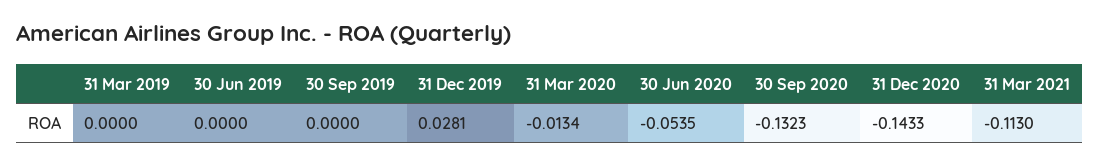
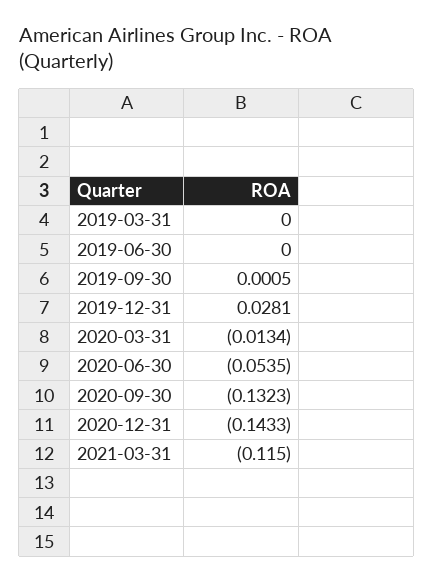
  {
    "31 Mar 2019": 0,
    "30 Jun 2019": 0,
-   "30 Sep 2019": 0,
+   "30 Sep 2019": 0.0005,
    "31 Dec 2019": 0.0281,
    "31 Mar 2020": -0.0134,
    "30 Jun 2020": -0.0535,
    "30 Sep 2020": -0.1323,
    "31 Dec 2020": -0.1433,
-   "31 Mar 2021": -0.113
+   "31 Mar 2021": -0.115
  }

